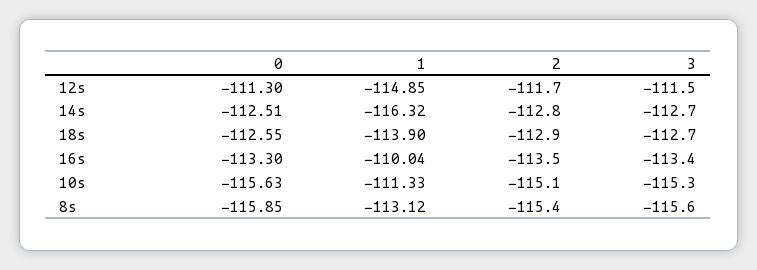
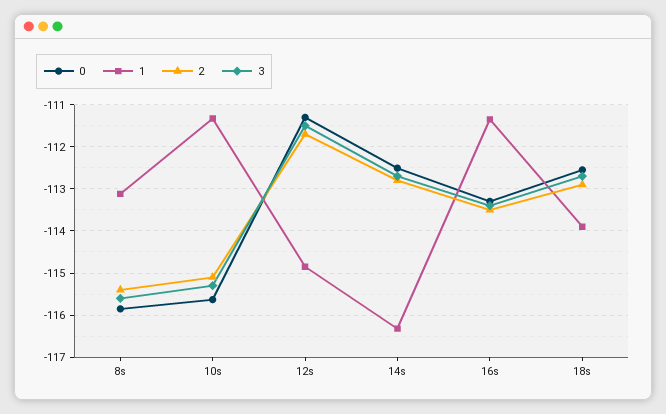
  {
    "0": {
      "12s": -111.3,
      "14s": -112.51,
      "18s": -112.55,
      "16s": -113.3,
      "10s": -115.63,
      "8s": -115.85
    },
    "1": {
      "12s": -114.85,
      "14s": -116.32,
      "18s": -113.9,
-     "16s": -110.04,
+     "16s": -111.4,
      "10s": -111.33,
      "8s": -113.12
    },
    "2": {
      "12s": -111.7,
      "14s": -112.8,
      "18s": -112.9,
      "16s": -113.5,
      "10s": -115.1,
      "8s": -115.4
    },
    "3": {
      "12s": -111.5,
      "14s": -112.7,
      "18s": -112.7,
      "16s": -113.4,
      "10s": -115.3,
      "8s": -115.6
    }
  }

